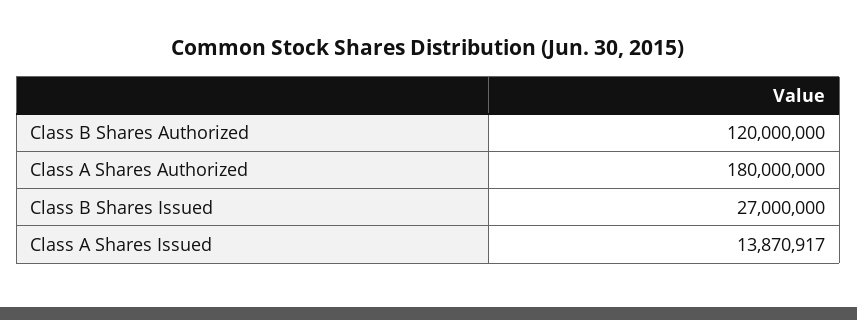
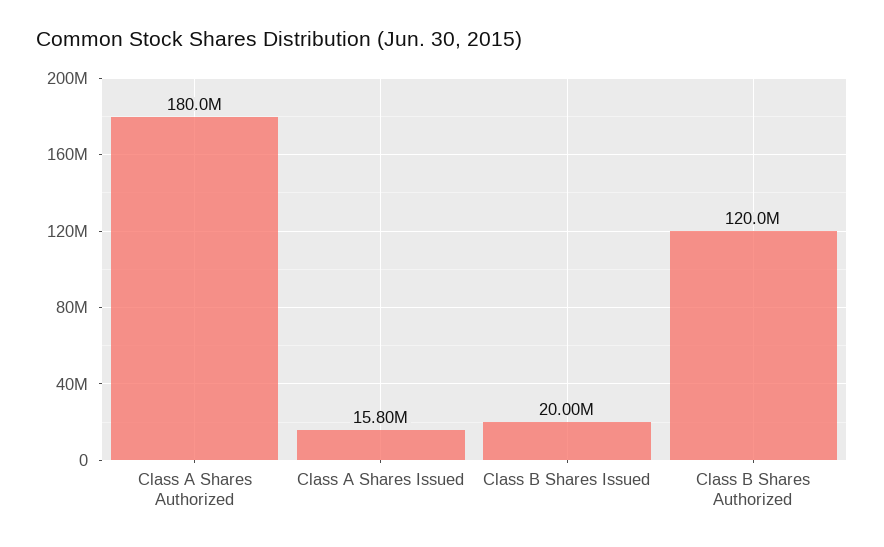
  {
    "Class B Shares Authorized": 120000000,
    "Class A Shares Authorized": 180000000,
-   "Class B Shares Issued": 27000000,
+   "Class B Shares Issued": 20000000,
-   "Class A Shares Issued": 13870917
+   "Class A Shares Issued": 15800000
  }

